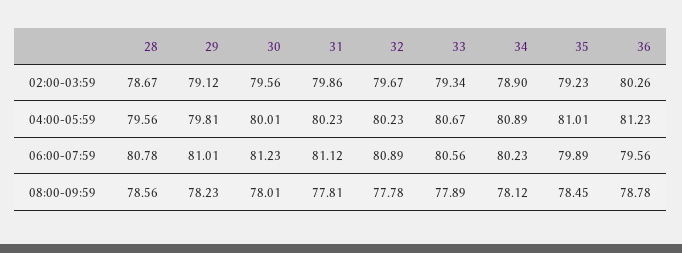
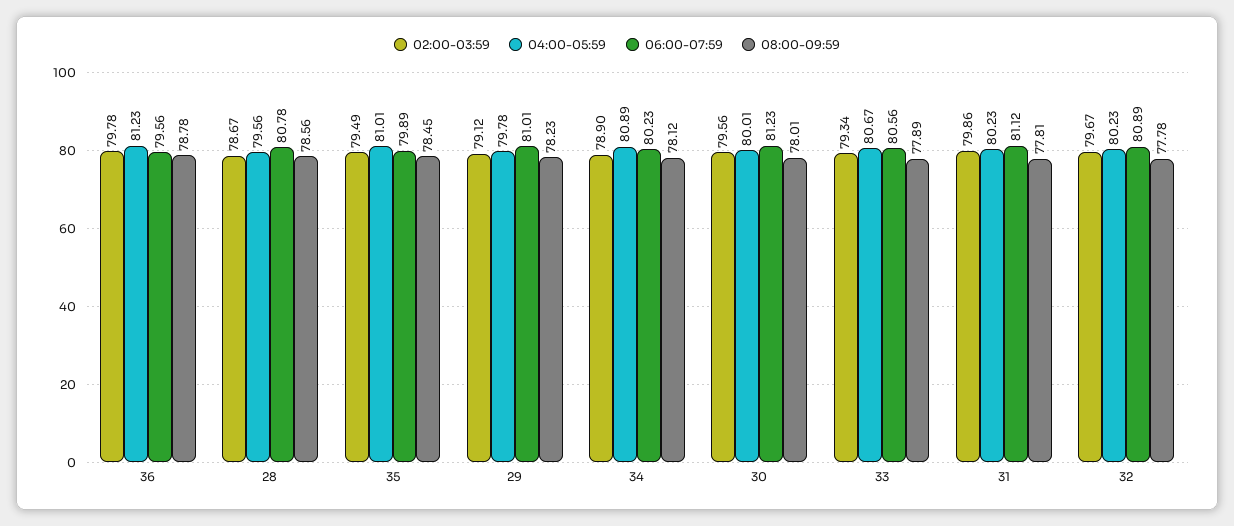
  {
    "02:00-03:59": {
      "28": 78.67,
      "29": 79.12,
      "30": 79.56,
      "31": 79.86,
      "32": 79.67,
      "33": 79.34,
      "34": 78.9,
-     "35": 79.23,
+     "35": 79.49,
-     "36": 80.26
+     "36": 79.78
    },
    "04:00-05:59": {
      "28": 79.56,
-     "29": 79.81,
+     "29": 79.78,
      "30": 80.01,
      "31": 80.23,
      "32": 80.23,
      "33": 80.67,
      "34": 80.89,
      "35": 81.01,
      "36": 81.23
    },
    "06:00-07:59": {
      "28": 80.78,
      "29": 81.01,
      "30": 81.23,
      "31": 81.12,
      "32": 80.89,
      "33": 80.56,
      "34": 80.23,
      "35": 79.89,
      "36": 79.56
    },
    "08:00-09:59": {
      "28": 78.56,
      "29": 78.23,
      "30": 78.01,
      "31": 77.81,
      "32": 77.78,
      "33": 77.89,
      "34": 78.12,
      "35": 78.45,
      "36": 78.78
    }
  }

